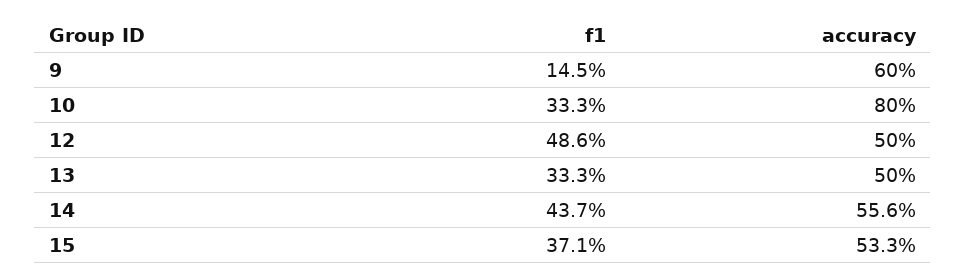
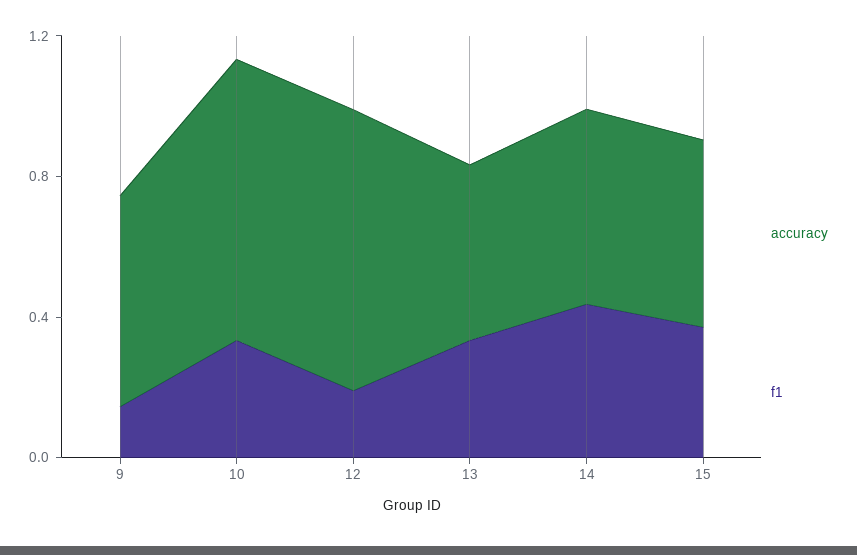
  {
    "f1": {
      "9": 0.145,
      "10": 0.333,
-     "12": 0.486,
+     "12": 0.2,
      "13": 0.333,
      "14": 0.437,
      "15": 0.371
    },
    "accuracy": {
      "9": 0.6,
      "10": 0.8,
-     "12": 0.5,
+     "12": 0.8,
      "13": 0.5,
      "14": 0.556,
      "15": 0.533
    }
  }

